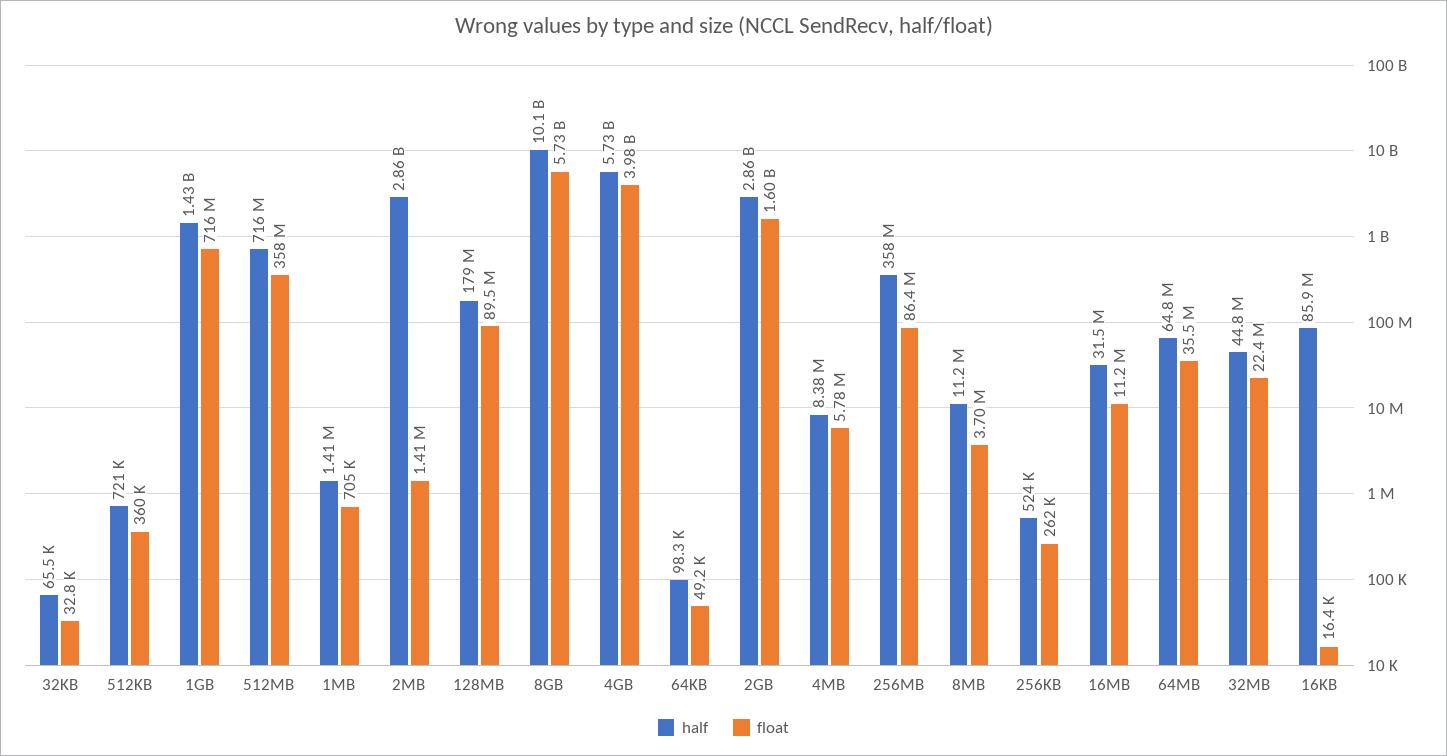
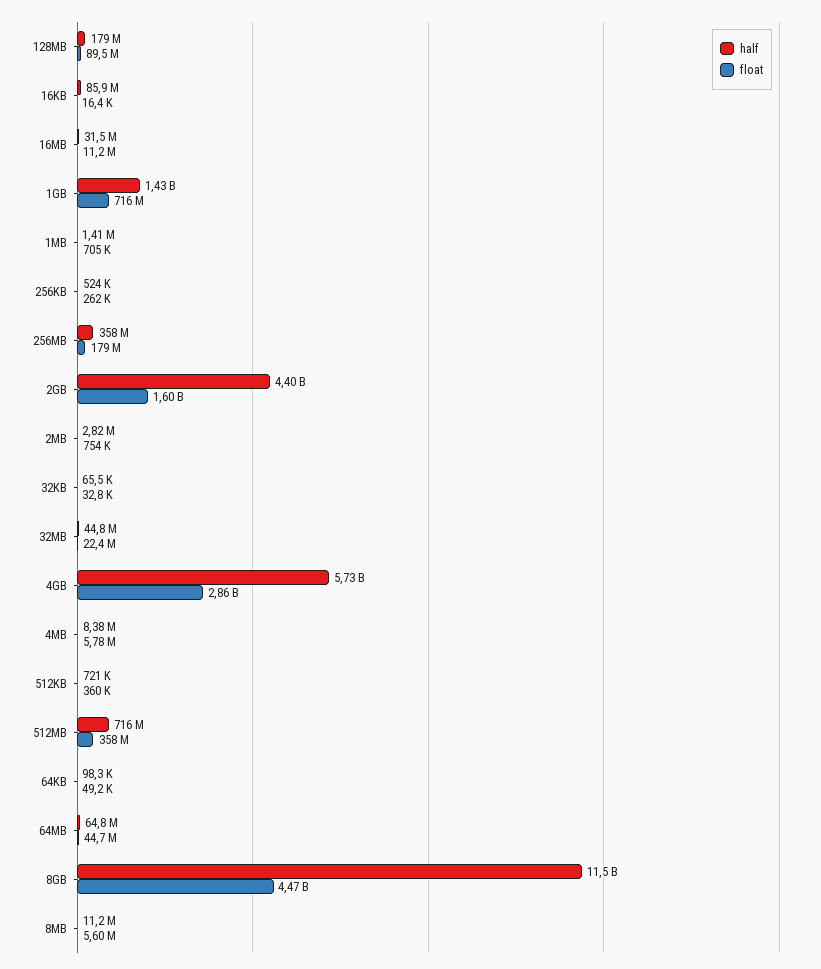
  {
    "half": {
      "32KB": 65500,
      "512KB": 721000,
      "1GB": 1430000000,
      "512MB": 716000000,
      "1MB": 1410000,
-     "2MB": 2860000000,
+     "2MB": 2820000,
      "128MB": 179000000,
-     "8GB": 10100000000,
+     "8GB": 11500000000,
      "4GB": 5730000000,
      "64KB": 98300,
-     "2GB": 2860000000,
+     "2GB": 4400000000,
      "4MB": 8380000,
      "256MB": 358000000,
      "8MB": 11200000,
      "256KB": 524000,
      "16MB": 31500000,
      "64MB": 64800000,
      "32MB": 44800000,
      "16KB": 85900000
    },
    "float": {
      "32KB": 32800,
      "512KB": 360000,
      "1GB": 716000000,
      "512MB": 358000000,
      "1MB": 705000,
-     "2MB": 1410000,
+     "2MB": 754000,
      "128MB": 89500000,
-     "8GB": 5730000000,
+     "8GB": 4470000000,
-     "4GB": 3980000000,
+     "4GB": 2860000000,
      "64KB": 49200,
      "2GB": 1600000000,
      "4MB": 5780000,
-     "256MB": 86400000,
+     "256MB": 179000000,
-     "8MB": 3700000,
+     "8MB": 5600000,
      "256KB": 262000,
      "16MB": 11200000,
-     "64MB": 35500000,
+     "64MB": 44700000,
      "32MB": 22400000,
      "16KB": 16400
    }
  }

